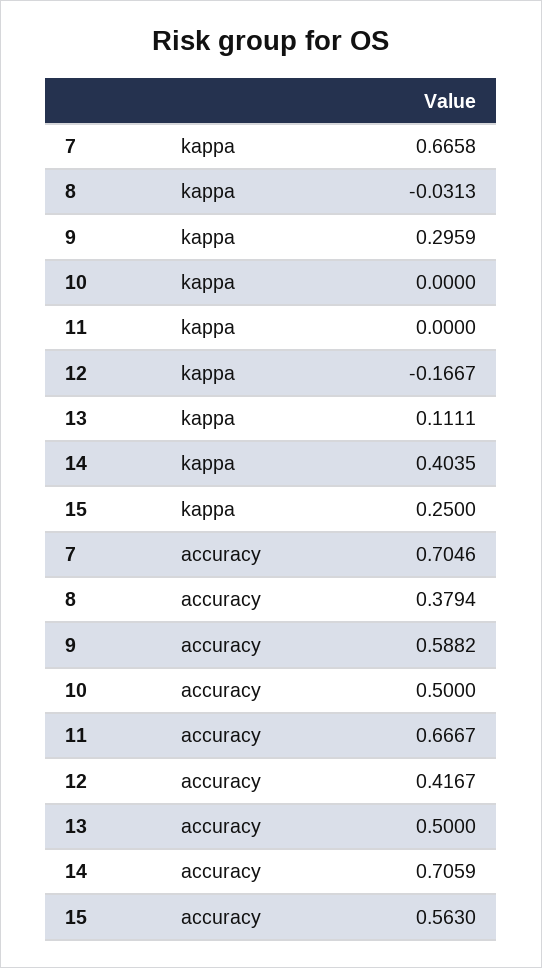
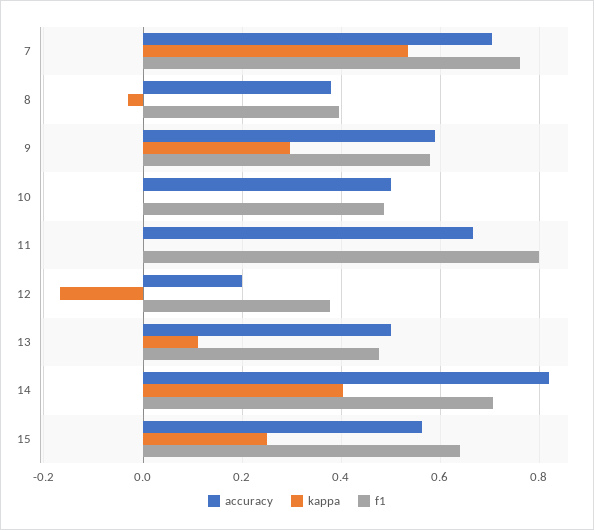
  {
    "kappa": {
-     "7": 0.6658,
+     "7": 0.54,
      "8": -0.0313,
      "9": 0.2959,
      "10": 0,
      "11": 0,
      "12": -0.1667,
      "13": 0.1111,
      "14": 0.4035,
      "15": 0.25
    },
    "accuracy": {
      "7": 0.7046,
      "8": 0.3794,
      "9": 0.5882,
      "10": 0.5,
      "11": 0.6667,
-     "12": 0.4167,
+     "12": 0.2,
      "13": 0.5,
-     "14": 0.7059,
+     "14": 0.82,
      "15": 0.563
-   }
+   },
+   "f1": {
+     "7": 0.76,
+     "8": 0.4,
+     "9": 0.58,
+     "10": 0.48,
+     "11": 0.8,
+     "12": 0.38,
+     "13": 0.48,
+     "14": 0.7,
+     "15": 0.64
+   }
  }

